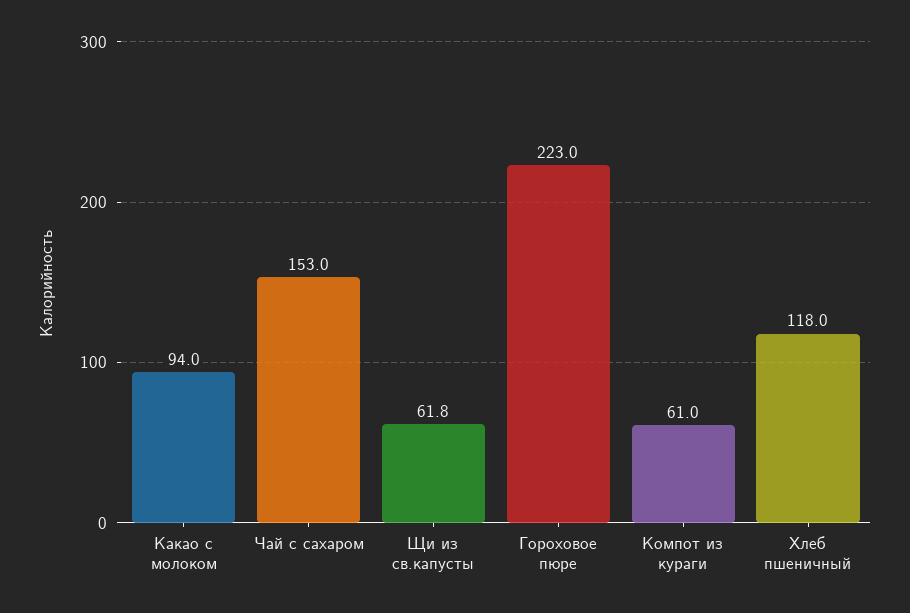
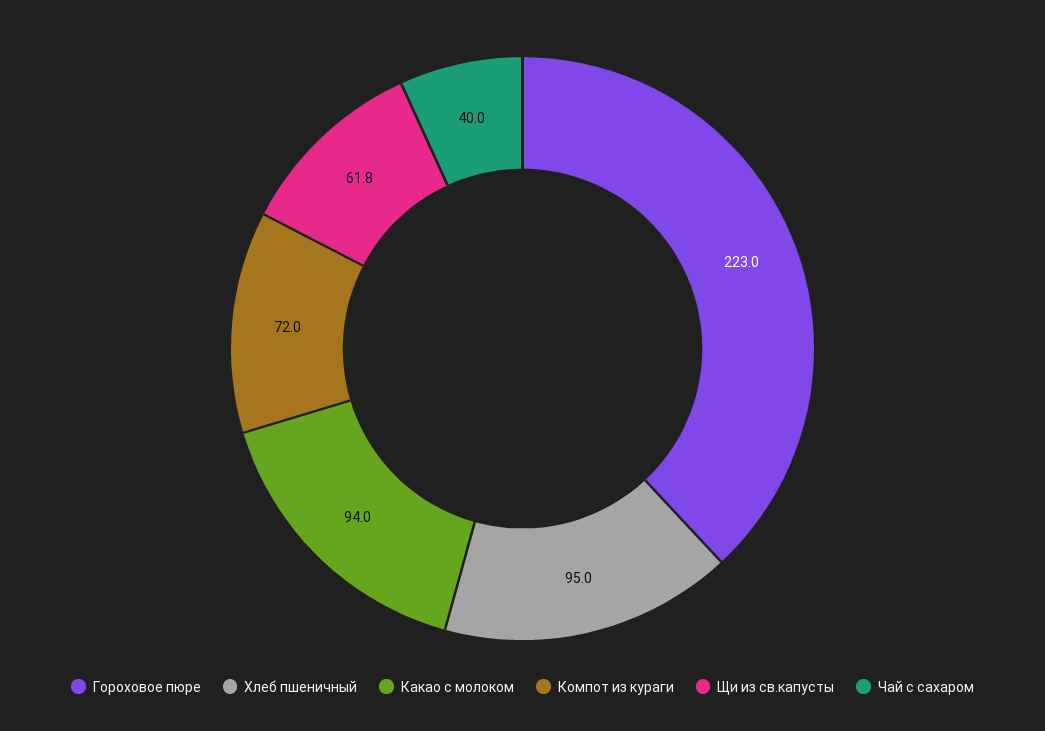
  {
    "Какао с молоком": 94,
-   "Чай с сахаром": 153,
+   "Чай с сахаром": 40,
    "Щи из св.капусты": 61.8,
    "Гороховое пюре": 223,
-   "Компот из кураги": 61,
+   "Компот из кураги": 72,
-   "Хлеб пшеничный": 118
+   "Хлеб пшеничный": 95
  }

